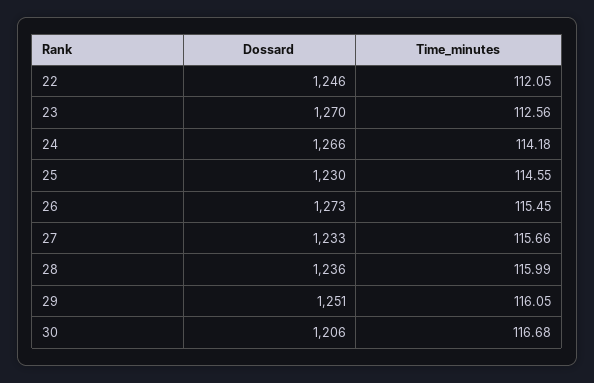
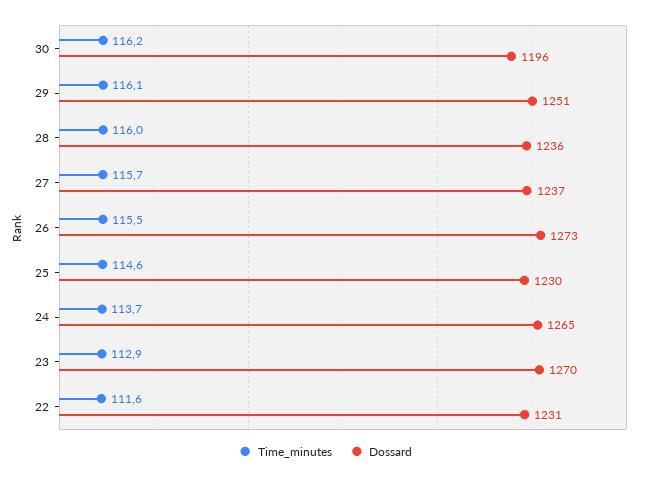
  {
    "Dossard": {
-     "22": 1246,
+     "22": 1231,
      "23": 1270,
-     "24": 1266,
+     "24": 1265,
      "25": 1230,
      "26": 1273,
-     "27": 1233,
+     "27": 1237,
      "28": 1236,
      "29": 1251,
-     "30": 1206
+     "30": 1196
    },
    "Time_minutes": {
-     "22": 112.05,
+     "22": 111.6,
-     "23": 112.56,
+     "23": 112.9,
-     "24": 114.18,
+     "24": 113.7,
      "25": 114.55,
      "26": 115.45,
      "27": 115.66,
      "28": 115.99,
      "29": 116.05,
-     "30": 116.68
+     "30": 116.2
    }
  }

